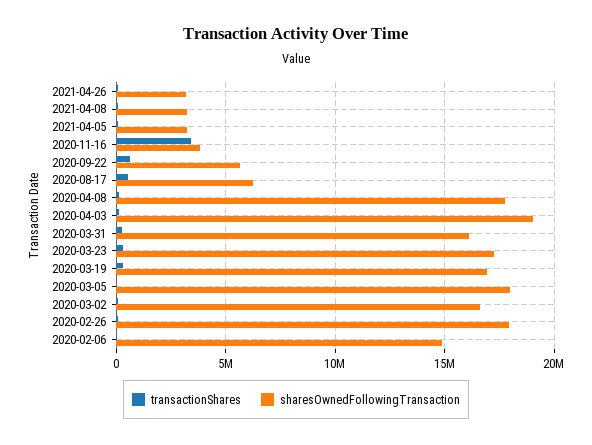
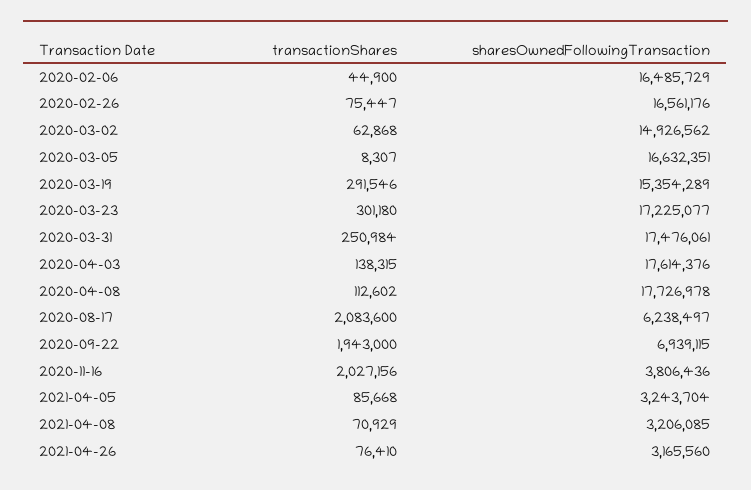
  {
    "transactionShares": {
      "2021-04-26": 76410,
      "2021-04-08": 70929,
      "2021-04-05": 85668,
-     "2020-11-16": 3500000,
+     "2020-11-16": 2027156,
-     "2020-09-22": 500000,
+     "2020-09-22": 1943000,
-     "2020-08-17": 500000,
+     "2020-08-17": 2083600,
      "2020-04-08": 112602,
      "2020-04-03": 138315,
      "2020-03-31": 250984,
      "2020-03-23": 301180,
      "2020-03-19": 291546,
      "2020-03-05": 8307,
      "2020-03-02": 62868,
      "2020-02-26": 75447,
      "2020-02-06": 44900
    },
    "sharesOwnedFollowingTransaction": {
      "2021-04-26": 3165560,
      "2021-04-08": 3206085,
      "2021-04-05": 3243704,
      "2020-11-16": 3806436,
-     "2020-09-22": 5500000,
+     "2020-09-22": 6939115,
      "2020-08-17": 6238497,
      "2020-04-08": 17726978,
-     "2020-04-03": 19000000,
+     "2020-04-03": 17614376,
-     "2020-03-31": 16000000,
+     "2020-03-31": 17476061,
      "2020-03-23": 17225077,
-     "2020-03-19": 17000000,
+     "2020-03-19": 15354289,
-     "2020-03-05": 18000000,
+     "2020-03-05": 16632351,
-     "2020-03-02": 16500000,
+     "2020-03-02": 14926562,
-     "2020-02-26": 18000000,
+     "2020-02-26": 16561176,
-     "2020-02-06": 15000000
+     "2020-02-06": 16485729
    }
  }

